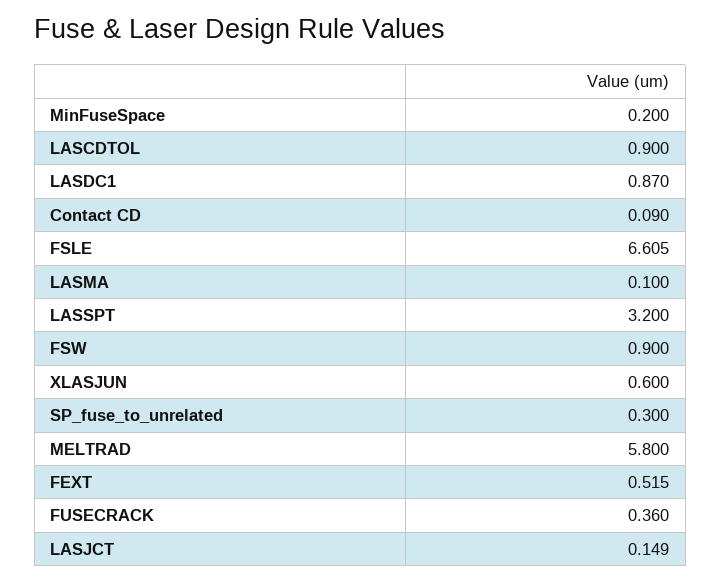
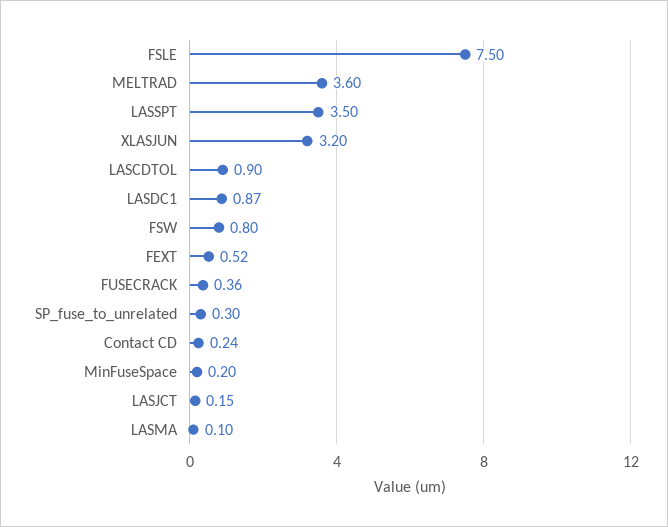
  {
    "MinFuseSpace": 0.2,
    "LASCDTOL": 0.9,
    "LASDC1": 0.87,
-   "Contact CD": 0.09,
+   "Contact CD": 0.24,
-   "FSLE": 6.605,
+   "FSLE": 7.5,
    "LASMA": 0.1,
-   "LASSPT": 3.2,
+   "LASSPT": 3.5,
-   "FSW": 0.9,
+   "FSW": 0.8,
-   "XLASJUN": 0.6,
+   "XLASJUN": 3.2,
    "SP_fuse_to_unrelated": 0.3,
-   "MELTRAD": 5.8,
+   "MELTRAD": 3.6,
    "FEXT": 0.515,
    "FUSECRACK": 0.36,
    "LASJCT": 0.149
  }

